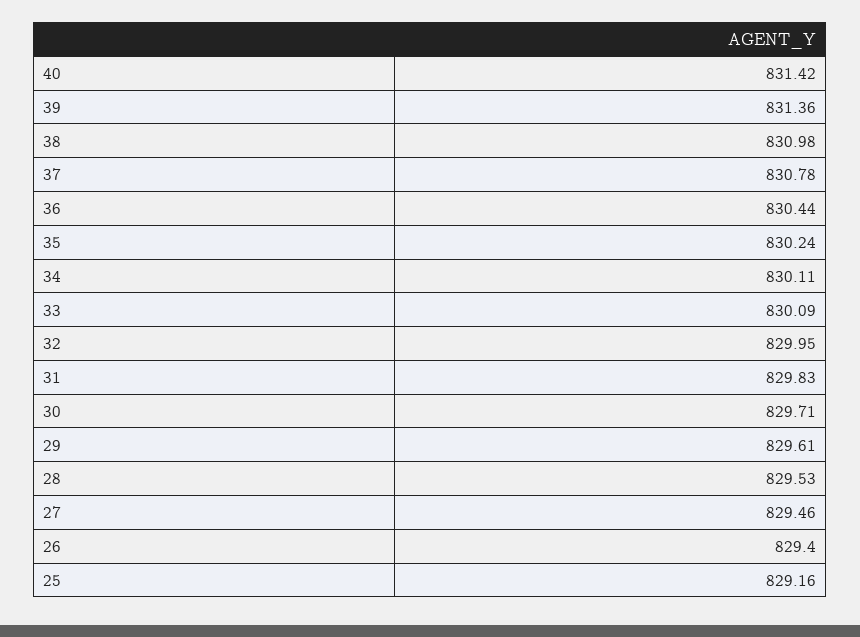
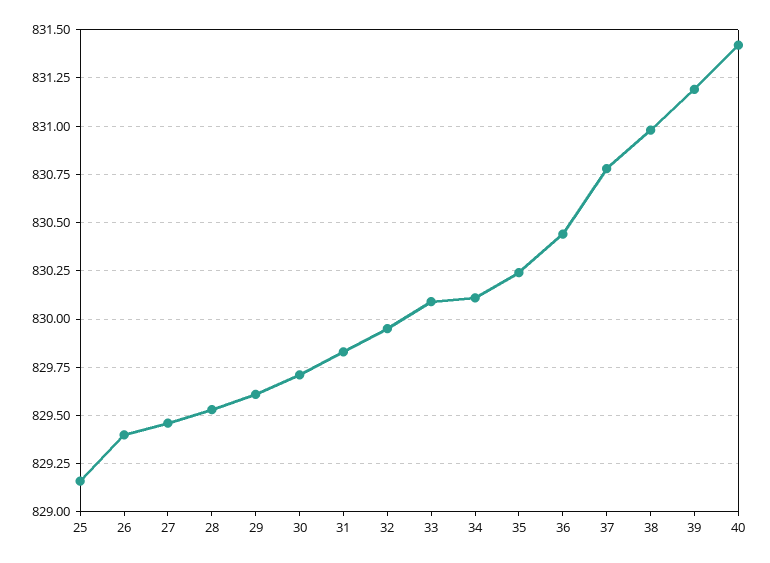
  {
    "40": 831.42,
-   "39": 831.36,
+   "39": 831.2,
    "38": 830.98,
    "37": 830.78,
    "36": 830.44,
    "35": 830.24,
    "34": 830.11,
    "33": 830.09,
    "32": 829.95,
    "31": 829.83,
    "30": 829.71,
    "29": 829.61,
    "28": 829.53,
    "27": 829.46,
    "26": 829.4,
    "25": 829.16
  }

